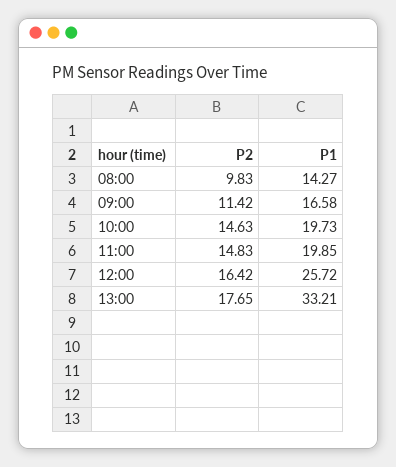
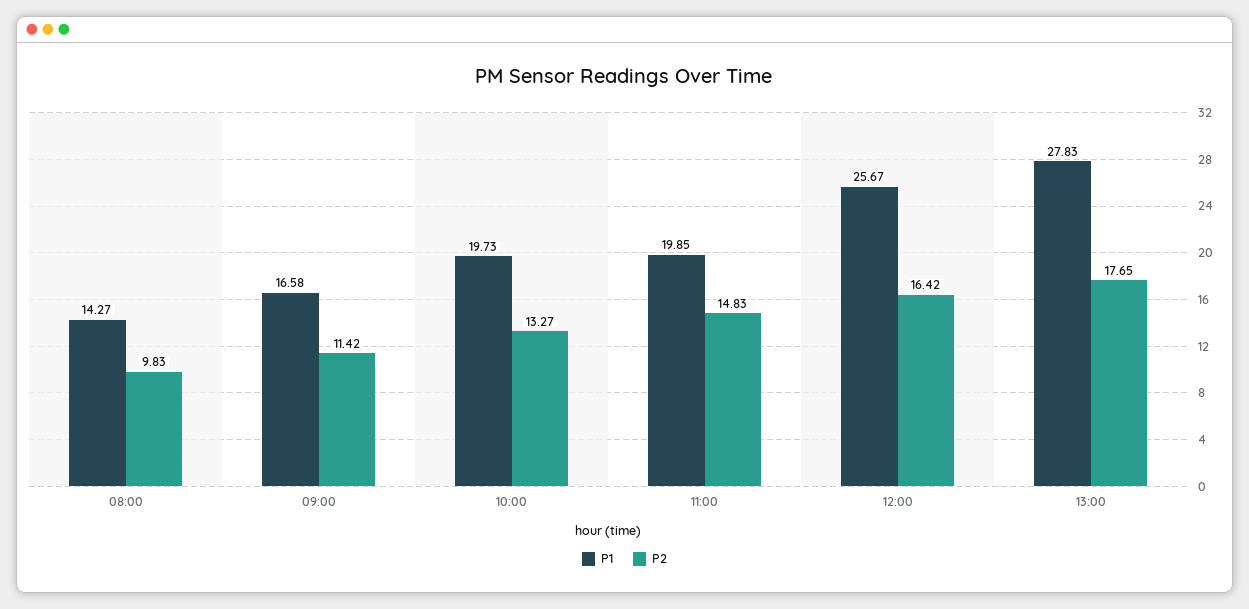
  {
    "P2": {
      "08:00": 9.83,
      "09:00": 11.42,
-     "10:00": 14.63,
+     "10:00": 13.27,
      "11:00": 14.83,
      "12:00": 16.42,
      "13:00": 17.65
    },
    "P1": {
      "08:00": 14.27,
      "09:00": 16.58,
      "10:00": 19.73,
      "11:00": 19.85,
-     "12:00": 25.72,
+     "12:00": 25.67,
-     "13:00": 33.21
+     "13:00": 27.83
    }
  }

